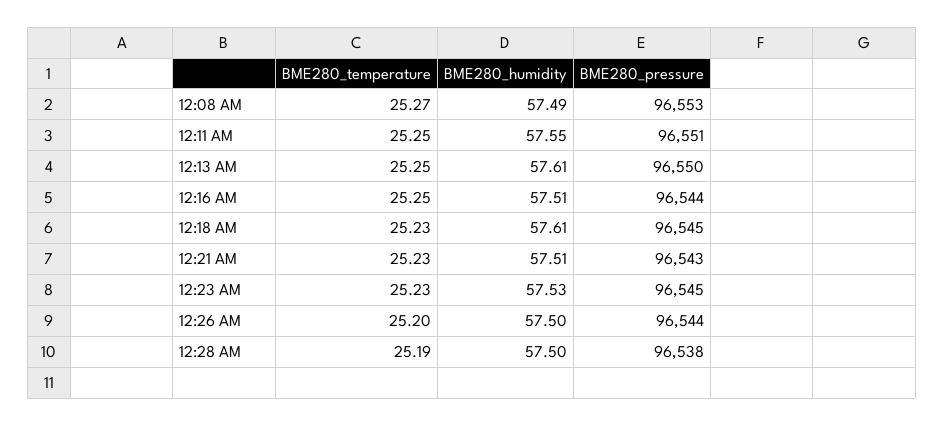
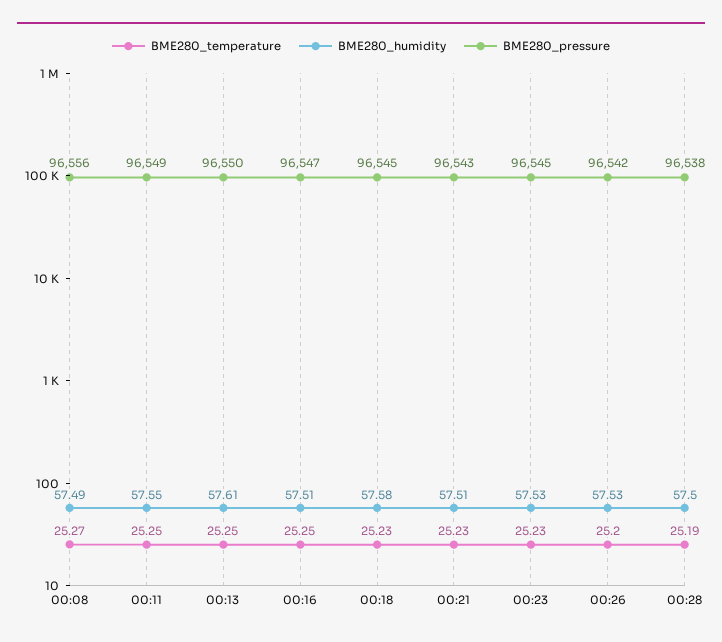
  {
    "BME280_temperature": {
      "12:08 AM": 25.27,
      "12:11 AM": 25.25,
      "12:13 AM": 25.25,
      "12:16 AM": 25.25,
      "12:18 AM": 25.23,
      "12:21 AM": 25.23,
      "12:23 AM": 25.23,
      "12:26 AM": 25.2,
      "12:28 AM": 25.19
    },
    "BME280_humidity": {
      "12:08 AM": 57.49,
      "12:11 AM": 57.55,
      "12:13 AM": 57.61,
      "12:16 AM": 57.51,
-     "12:18 AM": 57.61,
+     "12:18 AM": 57.58,
      "12:21 AM": 57.51,
      "12:23 AM": 57.53,
-     "12:26 AM": 57.5,
+     "12:26 AM": 57.53,
      "12:28 AM": 57.5
    },
    "BME280_pressure": {
-     "12:08 AM": 96553,
+     "12:08 AM": 96556,
-     "12:11 AM": 96551,
+     "12:11 AM": 96549,
      "12:13 AM": 96550,
-     "12:16 AM": 96544,
+     "12:16 AM": 96547,
      "12:18 AM": 96545,
      "12:21 AM": 96543,
      "12:23 AM": 96545,
-     "12:26 AM": 96544,
+     "12:26 AM": 96542,
      "12:28 AM": 96538
    }
  }

